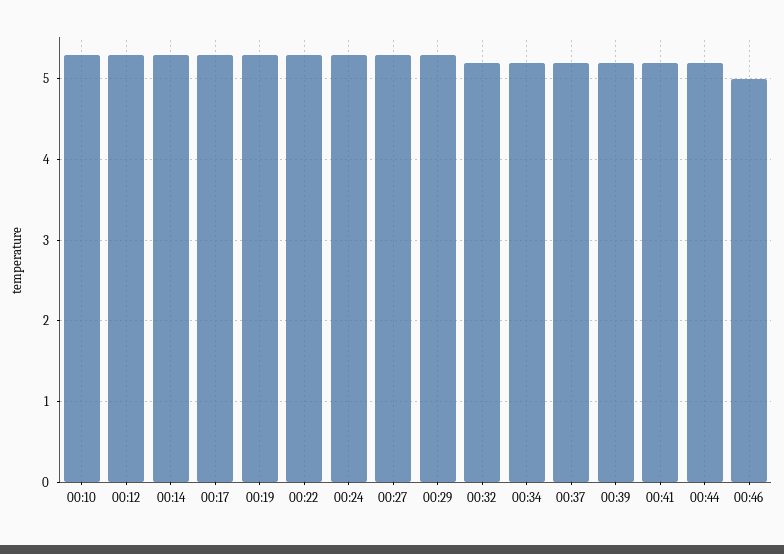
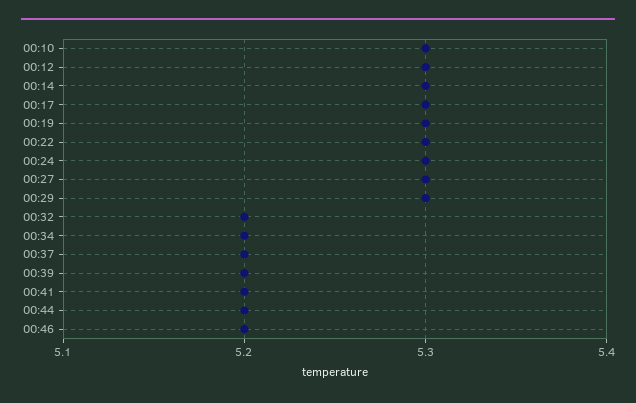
  {
    "00:10": 5.3,
    "00:12": 5.3,
    "00:14": 5.3,
    "00:17": 5.3,
    "00:19": 5.3,
    "00:22": 5.3,
    "00:24": 5.3,
    "00:27": 5.3,
    "00:29": 5.3,
    "00:32": 5.2,
    "00:34": 5.2,
    "00:37": 5.2,
    "00:39": 5.2,
    "00:41": 5.2,
    "00:44": 5.2,
-   "00:46": 5
+   "00:46": 5.2
  }

